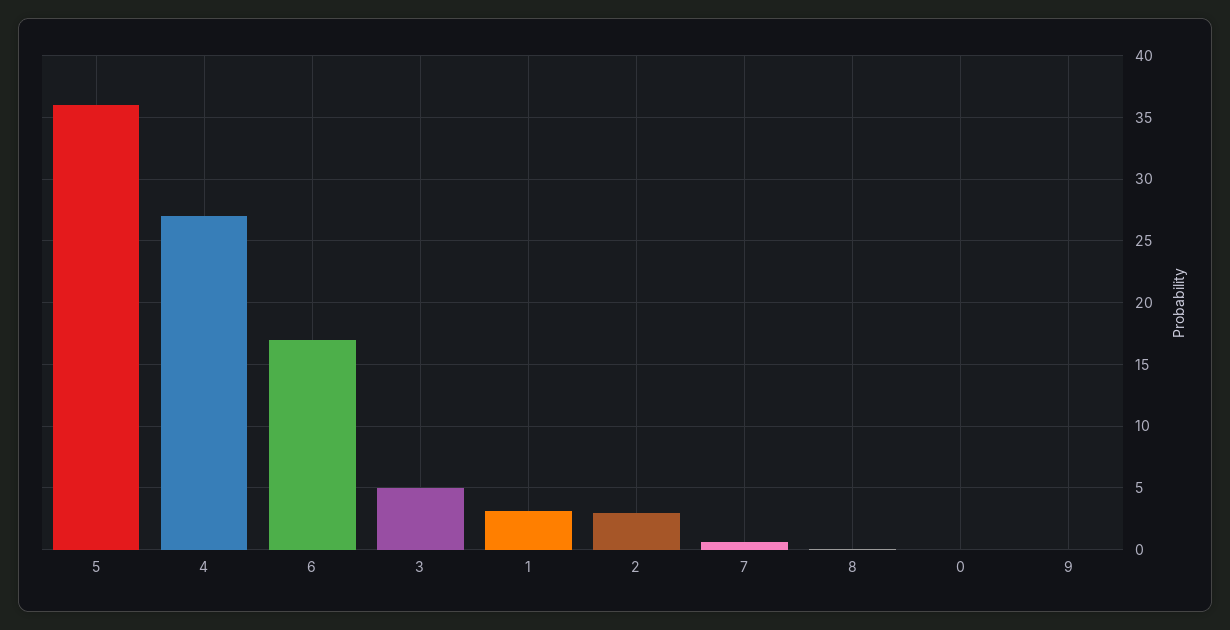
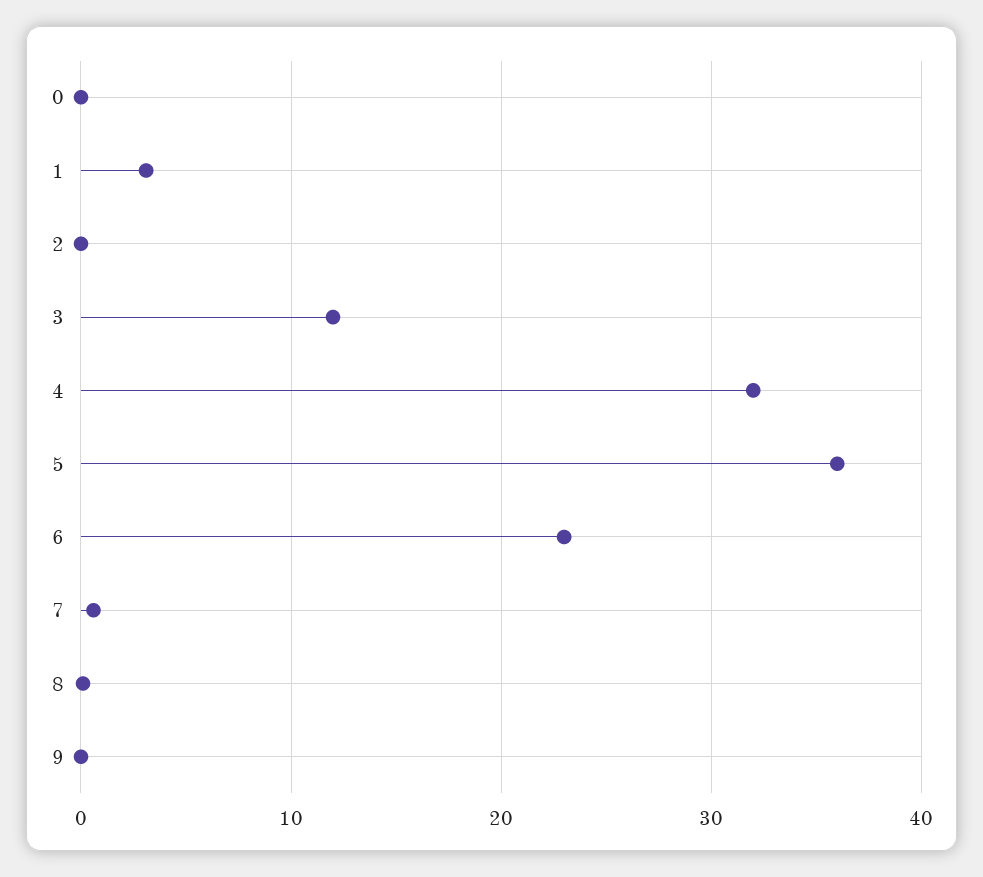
  {
    "5": 36,
-   "4": 27,
+   "4": 32,
-   "6": 17,
+   "6": 23,
-   "3": 5,
+   "3": 12,
    "1": 3,
-   "2": 3,
+   "2": 0,
    "7": 0.5,
    "8": 0,
    "0": 0,
    "9": 0
  }

